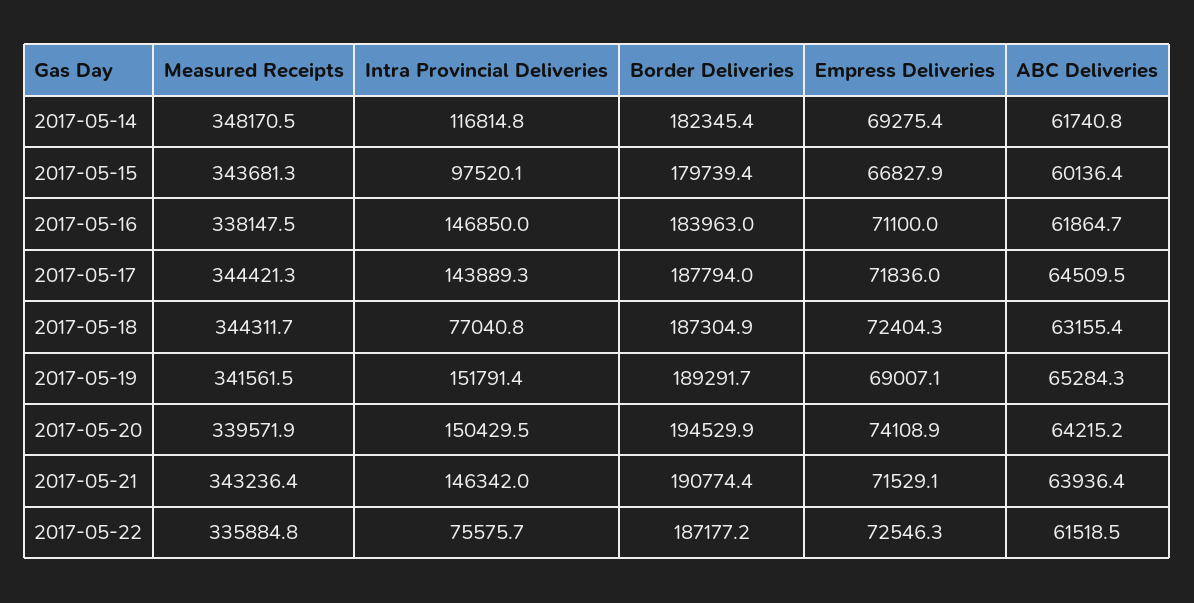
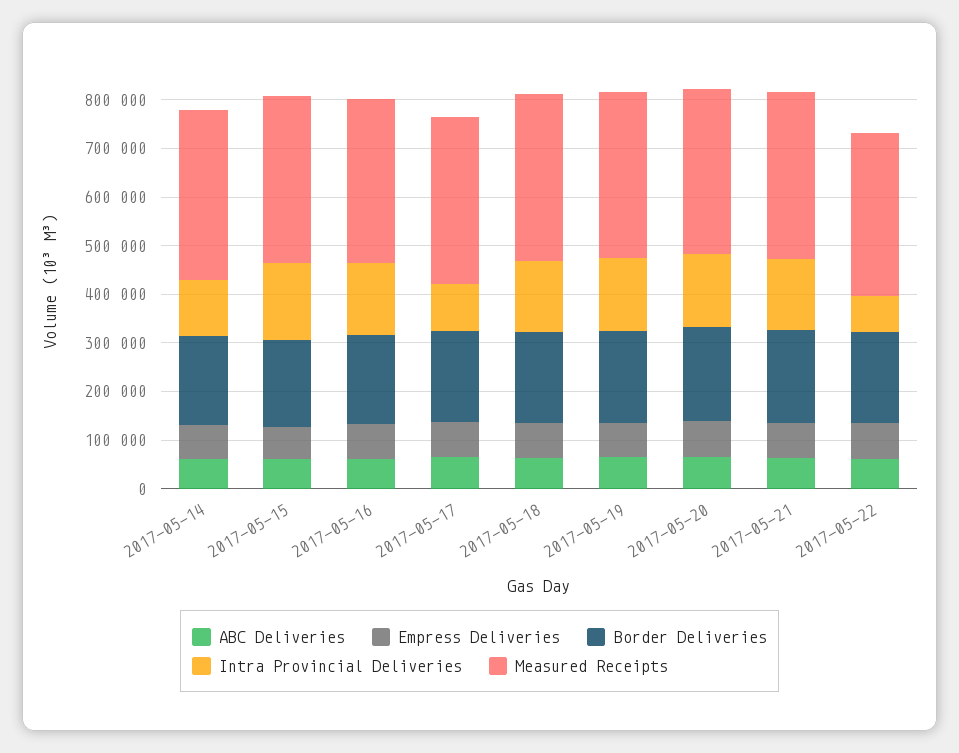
  {
    "Measured Receipts": {
      "2017-05-14": 348170.5,
      "2017-05-15": 343681.3,
      "2017-05-16": 338147.5,
      "2017-05-17": 344421.3,
      "2017-05-18": 344311.7,
      "2017-05-19": 341561.5,
      "2017-05-20": 339571.9,
      "2017-05-21": 343236.4,
      "2017-05-22": 335884.8
    },
    "Intra Provincial Deliveries": {
      "2017-05-14": 116814.8,
-     "2017-05-15": 97520.1,
+     "2017-05-15": 160000,
      "2017-05-16": 146850,
-     "2017-05-17": 143889.3,
+     "2017-05-17": 100000,
-     "2017-05-18": 77040.8,
+     "2017-05-18": 140000,
      "2017-05-19": 151791.4,
      "2017-05-20": 150429.5,
      "2017-05-21": 146342,
      "2017-05-22": 75575.7
    },
    "Border Deliveries": {
      "2017-05-14": 182345.4,
      "2017-05-15": 179739.4,
      "2017-05-16": 183963,
      "2017-05-17": 187794,
      "2017-05-18": 187304.9,
      "2017-05-19": 189291.7,
      "2017-05-20": 194529.9,
      "2017-05-21": 190774.4,
      "2017-05-22": 187177.2
    },
    "Empress Deliveries": {
      "2017-05-14": 69275.4,
      "2017-05-15": 66827.9,
      "2017-05-16": 71100,
      "2017-05-17": 71836,
      "2017-05-18": 72404.3,
      "2017-05-19": 69007.1,
      "2017-05-20": 74108.9,
      "2017-05-21": 71529.1,
      "2017-05-22": 72546.3
    },
    "ABC Deliveries": {
      "2017-05-14": 61740.8,
      "2017-05-15": 60136.4,
      "2017-05-16": 61864.7,
      "2017-05-17": 64509.5,
      "2017-05-18": 63155.4,
      "2017-05-19": 65284.3,
      "2017-05-20": 64215.2,
      "2017-05-21": 63936.4,
      "2017-05-22": 61518.5
    }
  }

